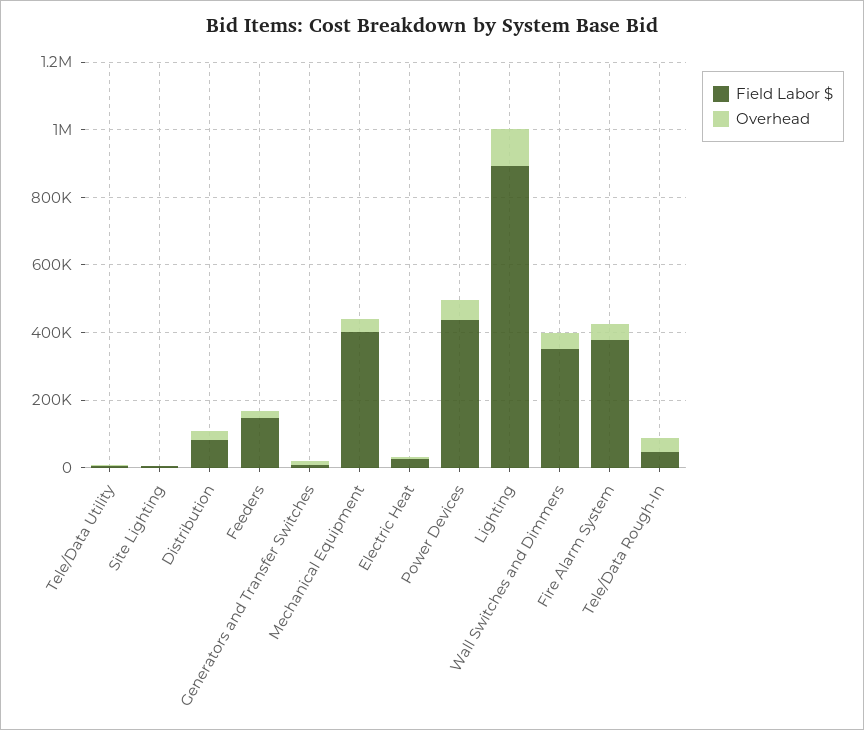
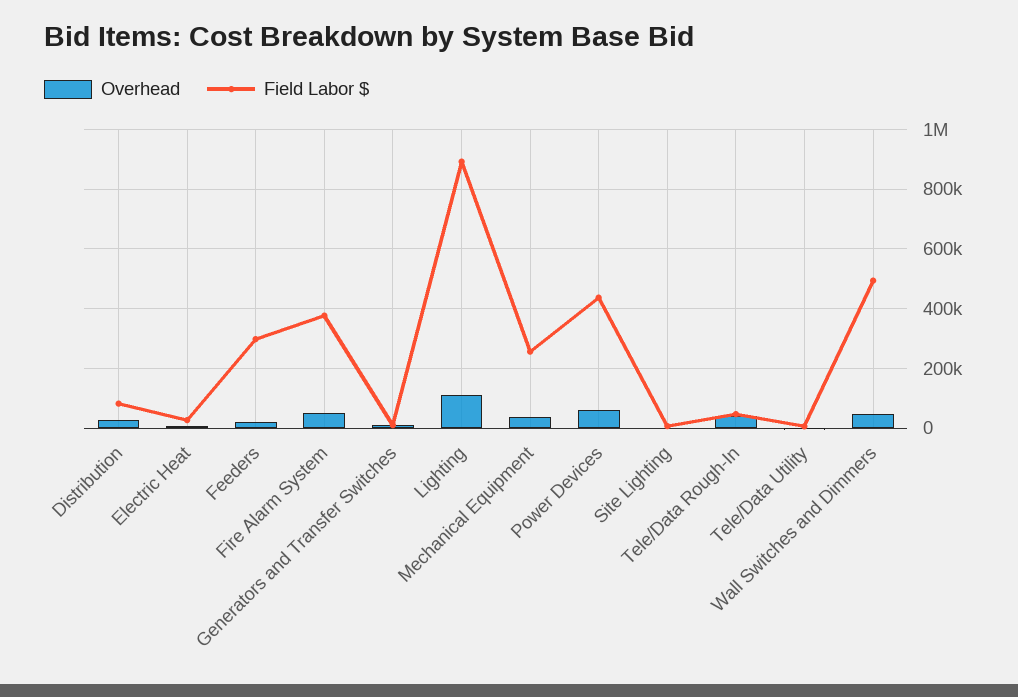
  {
    "Field Labor $": {
      "Tele/Data Utility": 0,
      "Site Lighting": 0,
      "Distribution": 75000,
-     "Feeders": 150000,
+     "Feeders": 300000,
      "Generators and Transfer Switches": 0,
-     "Mechanical Equipment": 400000,
+     "Mechanical Equipment": 250000,
      "Electric Heat": 25000,
      "Power Devices": 425000,
      "Lighting": 900000,
-     "Wall Switches and Dimmers": 350000,
+     "Wall Switches and Dimmers": 500000,
      "Fire Alarm System": 375000,
      "Tele/Data Rough-In": 50000
    },
    "Overhead": {
      "Tele/Data Utility": 0,
      "Site Lighting": 0,
      "Distribution": 25000,
      "Feeders": 25000,
      "Generators and Transfer Switches": 0,
      "Mechanical Equipment": 50000,
      "Electric Heat": 0,
      "Power Devices": 50000,
      "Lighting": 100000,
      "Wall Switches and Dimmers": 50000,
      "Fire Alarm System": 50000,
      "Tele/Data Rough-In": 50000
    }
  }

